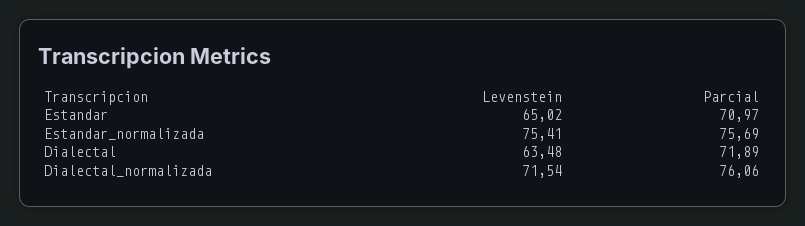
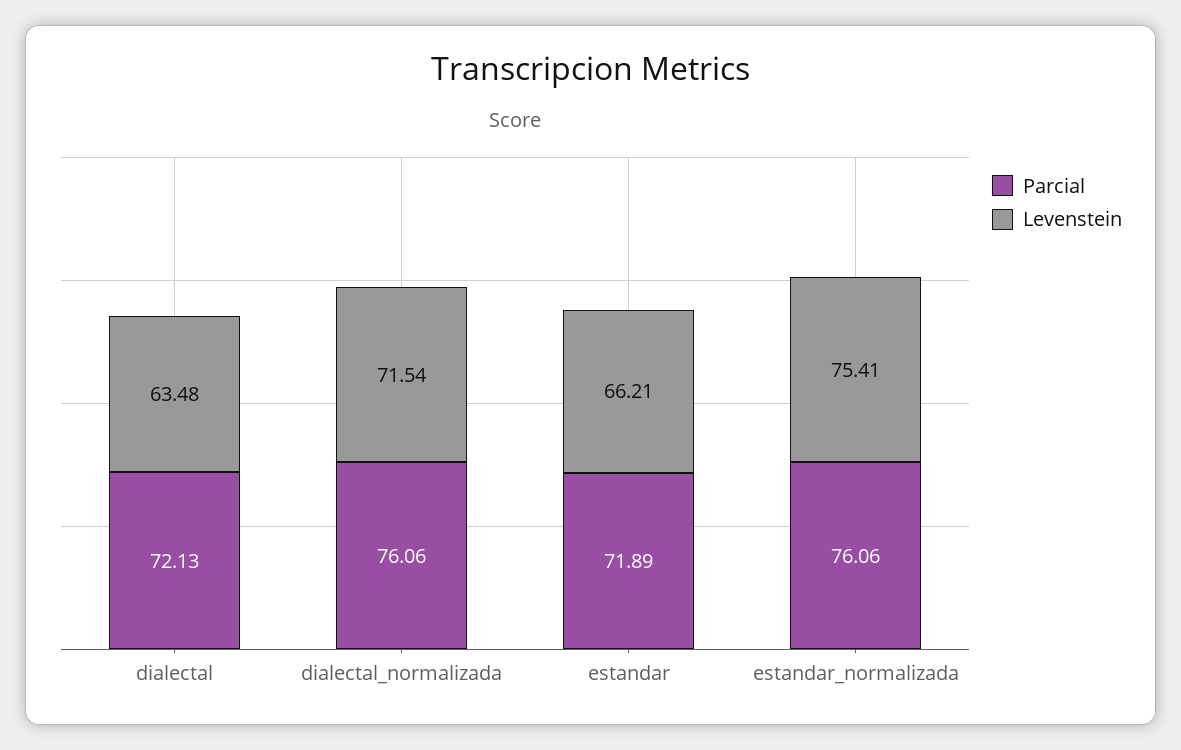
  {
    "Levenstein": {
-     "Estandar": 65.02,
+     "Estandar": 66.21,
      "Estandar_normalizada": 75.41,
      "Dialectal": 63.48,
      "Dialectal_normalizada": 71.54
    },
    "Parcial": {
-     "Estandar": 70.97,
+     "Estandar": 71.89,
-     "Estandar_normalizada": 75.69,
+     "Estandar_normalizada": 76.06,
-     "Dialectal": 71.89,
+     "Dialectal": 72.13,
      "Dialectal_normalizada": 76.06
    }
  }

